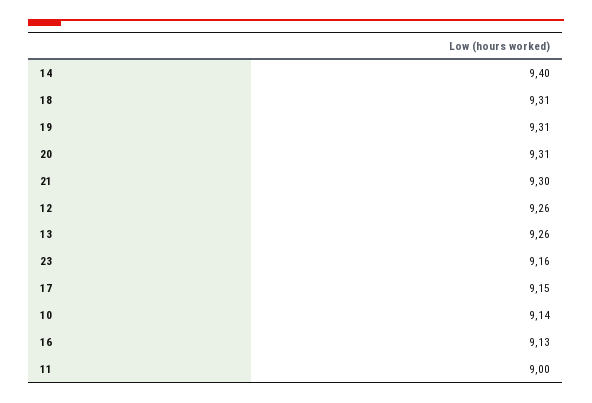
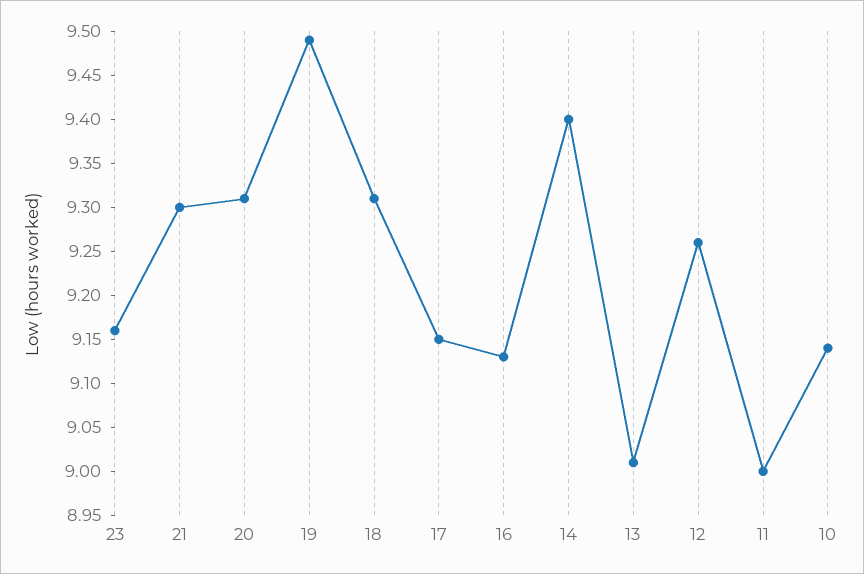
  {
    "14": 9.4,
    "18": 9.31,
-   "19": 9.31,
+   "19": 9.49,
    "20": 9.31,
    "21": 9.3,
    "12": 9.26,
-   "13": 9.26,
+   "13": 9.01,
    "23": 9.16,
    "17": 9.15,
    "10": 9.14,
    "16": 9.13,
    "11": 9
  }

